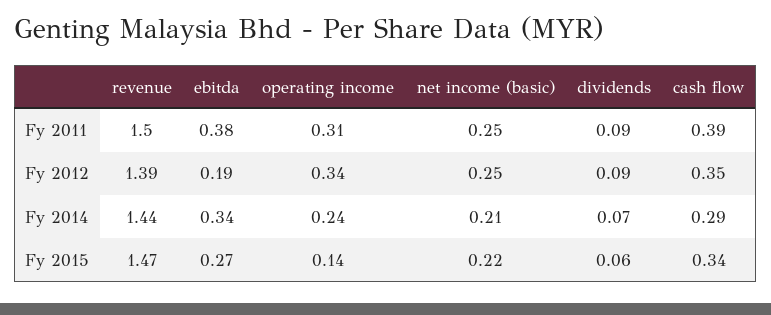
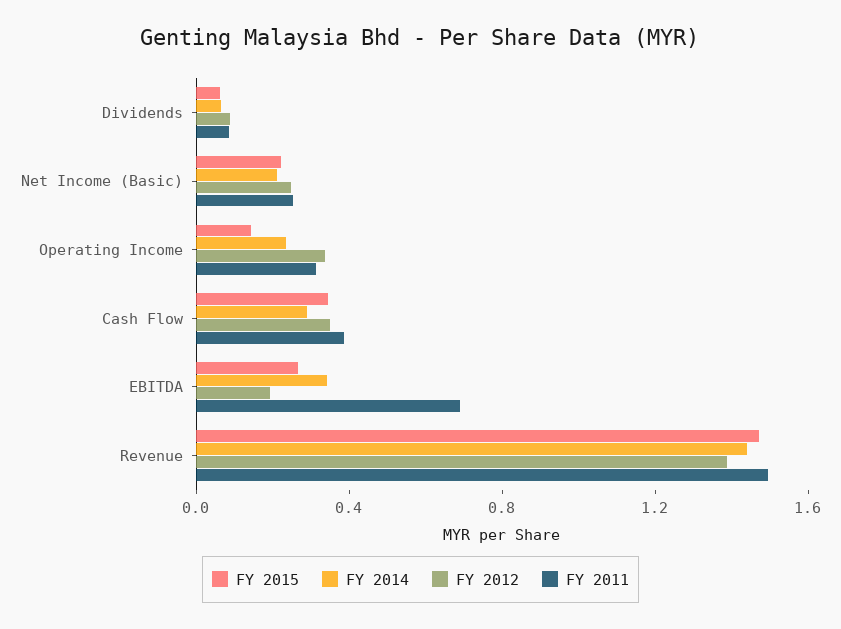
  {
    "Fy 2011": {
      "revenue": 1.5,
-     "ebitda": 0.38,
+     "ebitda": 0.7,
      "operating income": 0.31,
      "net income (basic)": 0.25,
      "dividends": 0.09,
      "cash flow": 0.39
    },
    "Fy 2012": {
      "revenue": 1.39,
      "ebitda": 0.19,
      "operating income": 0.34,
      "net income (basic)": 0.25,
      "dividends": 0.09,
      "cash flow": 0.35
    },
    "Fy 2014": {
      "revenue": 1.44,
      "ebitda": 0.34,
      "operating income": 0.24,
      "net income (basic)": 0.21,
      "dividends": 0.07,
      "cash flow": 0.29
    },
    "Fy 2015": {
      "revenue": 1.47,
      "ebitda": 0.27,
      "operating income": 0.14,
      "net income (basic)": 0.22,
      "dividends": 0.06,
      "cash flow": 0.34
    }
  }

